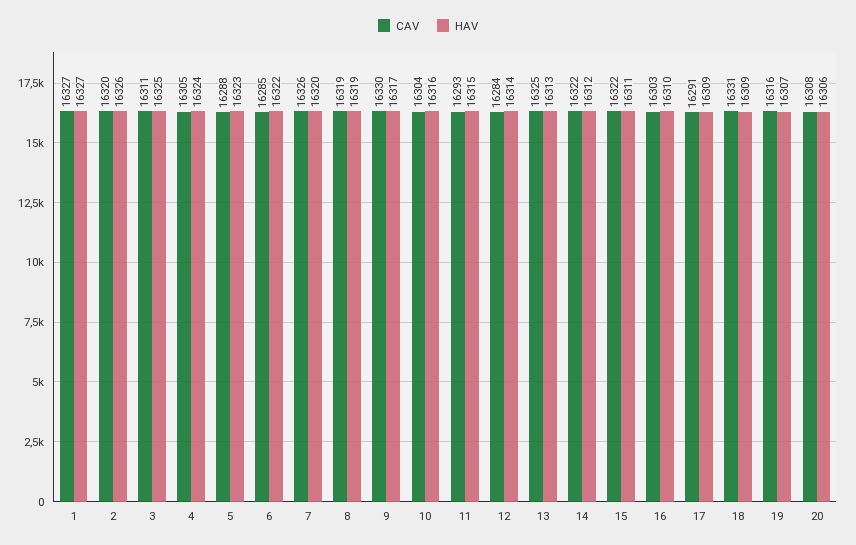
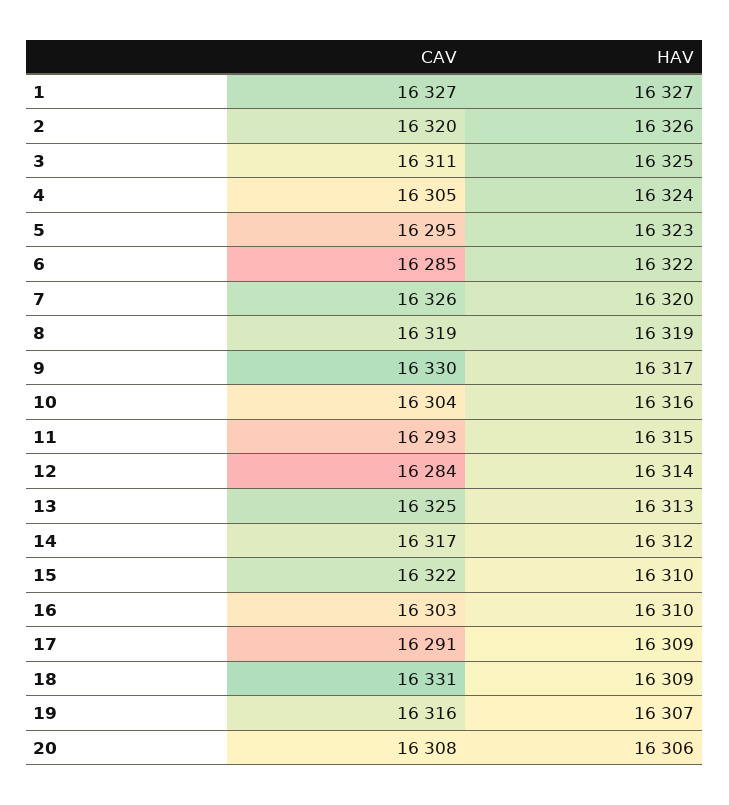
  {
    "CAV": {
      "1": 16327,
      "2": 16320,
      "3": 16311,
      "4": 16305,
-     "5": 16288,
+     "5": 16295,
      "6": 16285,
      "7": 16326,
      "8": 16319,
      "9": 16330,
      "10": 16304,
      "11": 16293,
      "12": 16284,
      "13": 16325,
-     "14": 16322,
+     "14": 16317,
      "15": 16322,
      "16": 16303,
      "17": 16291,
      "18": 16331,
      "19": 16316,
      "20": 16308
    },
    "HAV": {
      "1": 16327,
      "2": 16326,
      "3": 16325,
      "4": 16324,
      "5": 16323,
      "6": 16322,
      "7": 16320,
      "8": 16319,
      "9": 16317,
      "10": 16316,
      "11": 16315,
      "12": 16314,
      "13": 16313,
      "14": 16312,
-     "15": 16311,
+     "15": 16310,
      "16": 16310,
      "17": 16309,
      "18": 16309,
      "19": 16307,
      "20": 16306
    }
  }

